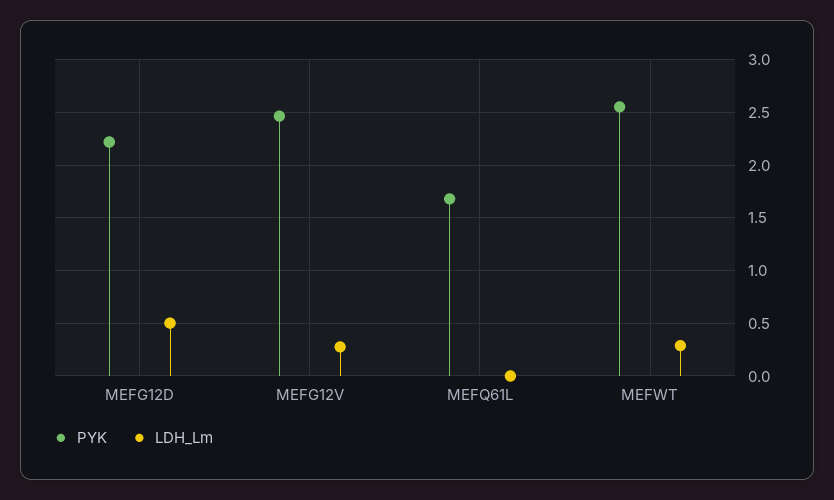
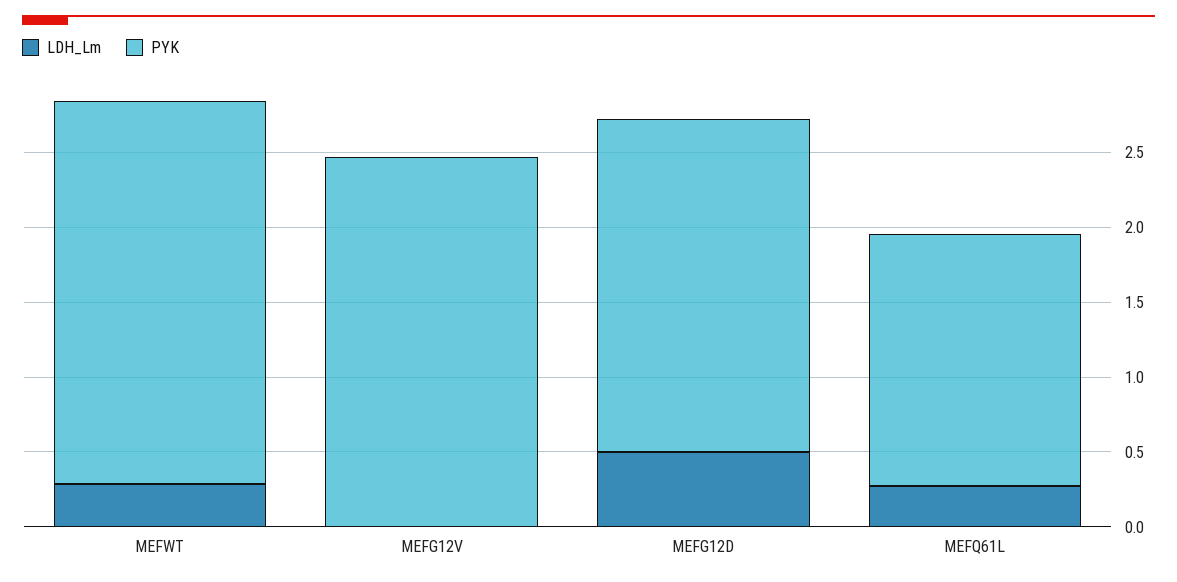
  {
    "PYK": {
      "MEFG12D": 2.2,
      "MEFG12V": 2.5,
      "MEFQ61L": 1.7,
      "MEFWT": 2.6
    },
    "LDH_Lm": {
      "MEFG12D": 0.5,
-     "MEFG12V": 0.3,
+     "MEFG12V": 0,
-     "MEFQ61L": 0,
+     "MEFQ61L": 0.3,
      "MEFWT": 0.3
    }
  }

